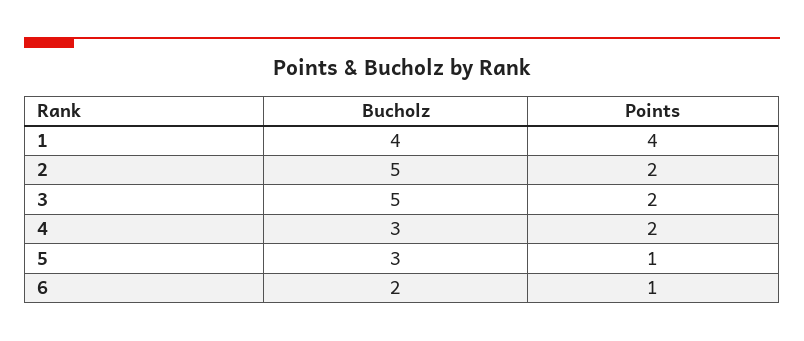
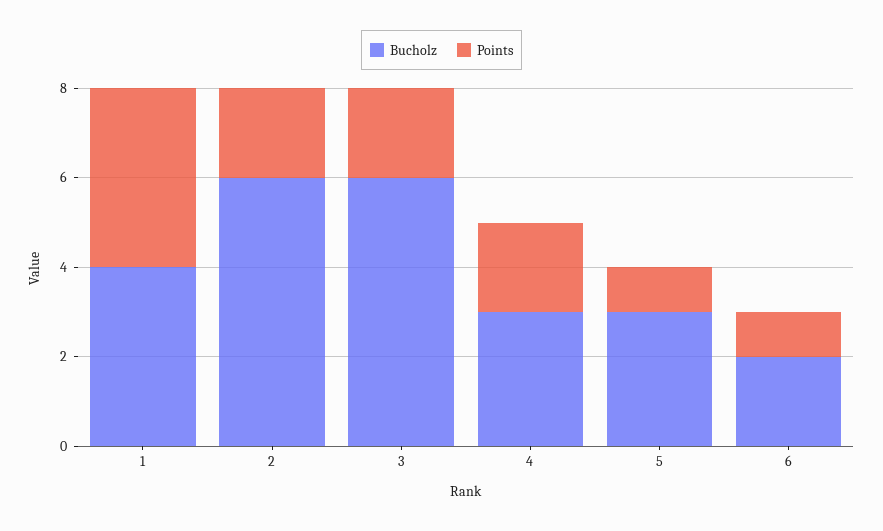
  {
    "Bucholz": {
      "1": 4,
-     "2": 5,
+     "2": 6,
-     "3": 5,
+     "3": 6,
      "4": 3,
      "5": 3,
      "6": 2
    },
    "Points": {
      "1": 4,
      "2": 2,
      "3": 2,
      "4": 2,
      "5": 1,
      "6": 1
    }
  }

